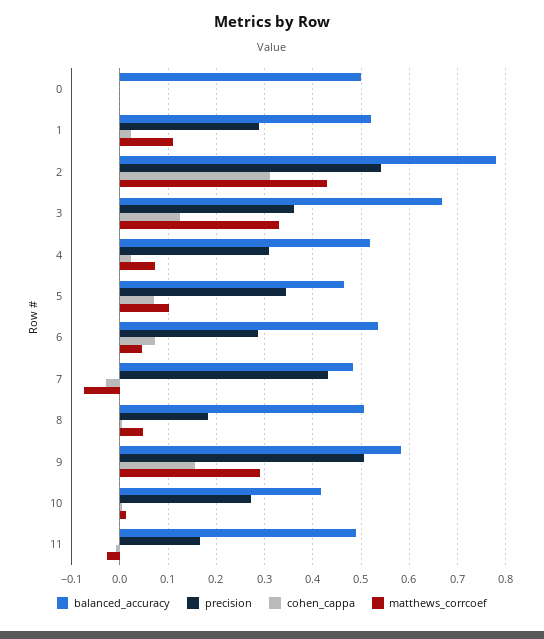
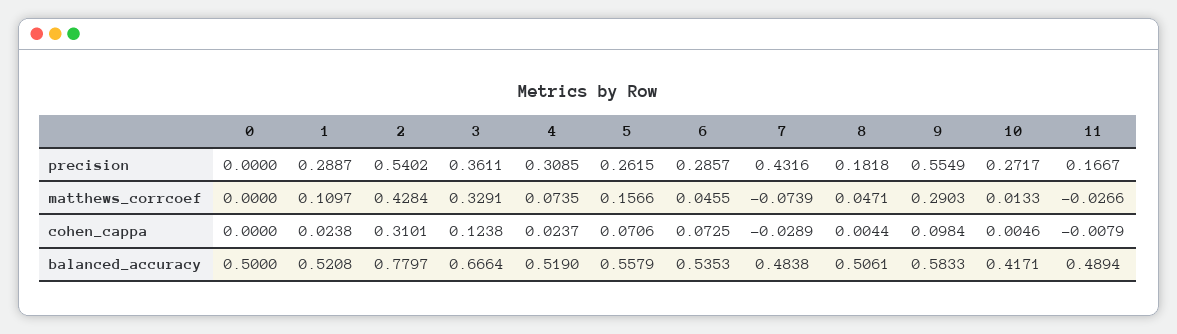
  {
    "balanced_accuracy": {
      "0": 0.5,
      "1": 0.5208,
      "2": 0.7797,
      "3": 0.6664,
      "4": 0.519,
-     "5": 0.46,
+     "5": 0.5579,
      "6": 0.5353,
      "7": 0.4838,
      "8": 0.5061,
      "9": 0.5833,
      "10": 0.4171,
      "11": 0.4894
    },
    "precision": {
      "0": 0,
      "1": 0.2887,
      "2": 0.5402,
      "3": 0.3611,
      "4": 0.3085,
-     "5": 0.34,
+     "5": 0.2615,
      "6": 0.2857,
      "7": 0.4316,
      "8": 0.1818,
-     "9": 0.5,
+     "9": 0.5549,
      "10": 0.2717,
      "11": 0.1667
    },
    "cohen_cappa": {
      "0": 0,
      "1": 0.0238,
      "2": 0.3101,
      "3": 0.1238,
      "4": 0.0237,
      "5": 0.0706,
      "6": 0.0725,
      "7": -0.0289,
      "8": 0.0044,
-     "9": 0.16,
+     "9": 0.0984,
      "10": 0.0046,
      "11": -0.0079
    },
    "matthews_corrcoef": {
      "0": 0,
      "1": 0.1097,
      "2": 0.4284,
      "3": 0.3291,
      "4": 0.0735,
-     "5": 0.1,
+     "5": 0.1566,
      "6": 0.0455,
      "7": -0.0739,
      "8": 0.0471,
      "9": 0.2903,
      "10": 0.0133,
      "11": -0.0266
    }
  }

